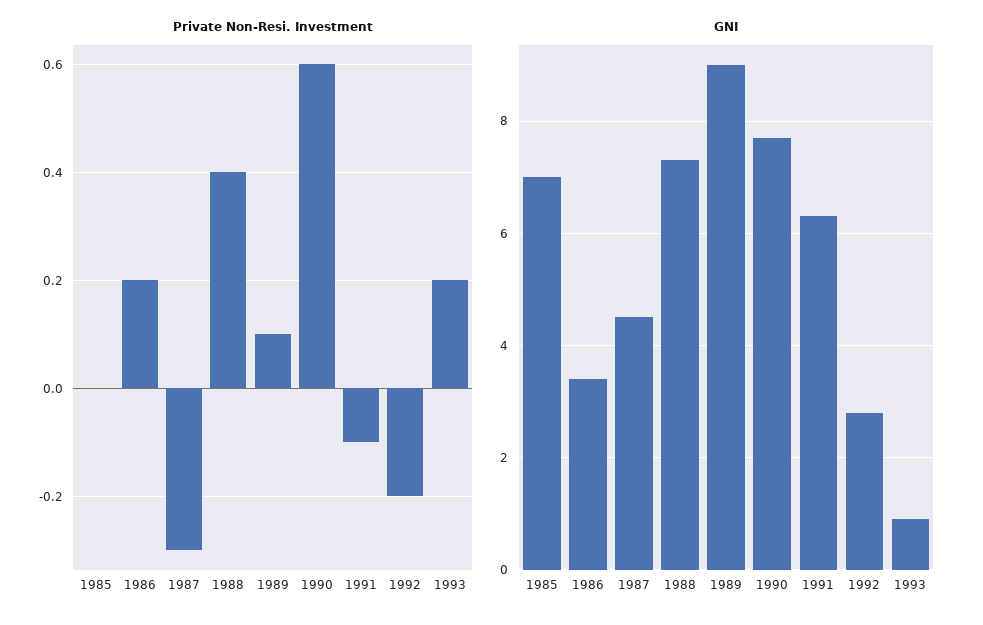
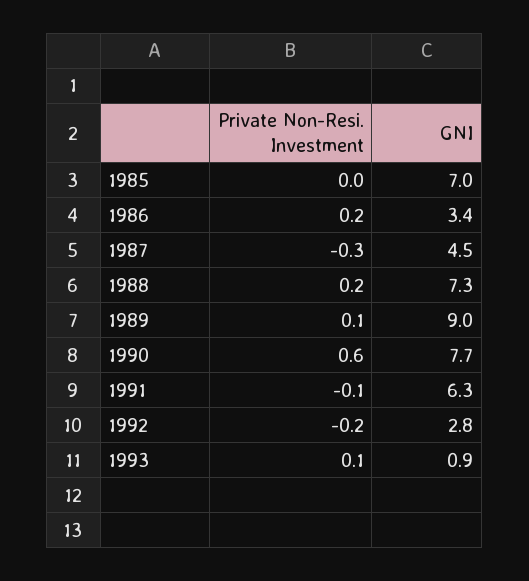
  {
    "Private Non-Resi. Investment": {
      "1985": 0,
      "1986": 0.2,
      "1987": -0.3,
-     "1988": 0.4,
+     "1988": 0.2,
      "1989": 0.1,
      "1990": 0.6,
      "1991": -0.1,
      "1992": -0.2,
-     "1993": 0.2
+     "1993": 0.1
    },
    "GNI": {
      "1985": 7,
      "1986": 3.4,
      "1987": 4.5,
      "1988": 7.3,
      "1989": 9,
      "1990": 7.7,
      "1991": 6.3,
      "1992": 2.8,
      "1993": 0.9
    }
  }

